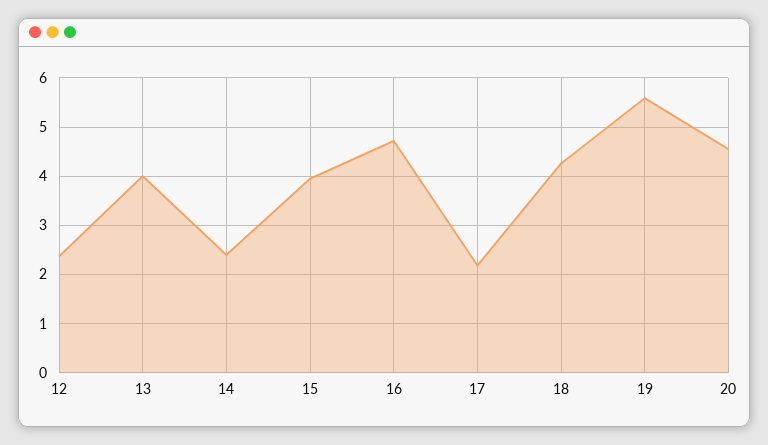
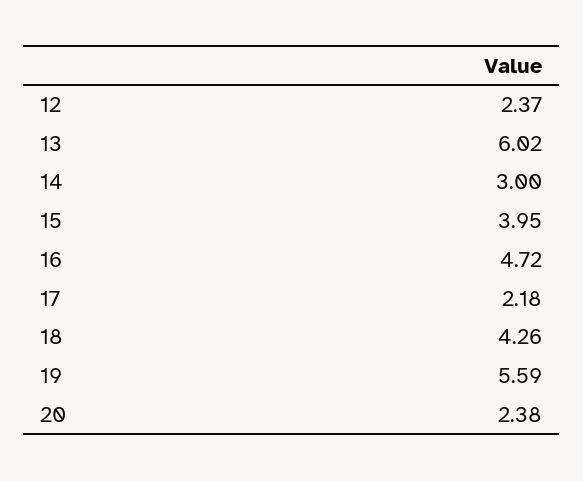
  {
    "12": 2.37,
-   "13": 4,
+   "13": 6.02,
-   "14": 2.4,
+   "14": 3,
    "15": 3.95,
    "16": 4.72,
    "17": 2.18,
    "18": 4.26,
    "19": 5.59,
-   "20": 4.6
+   "20": 2.38
  }

